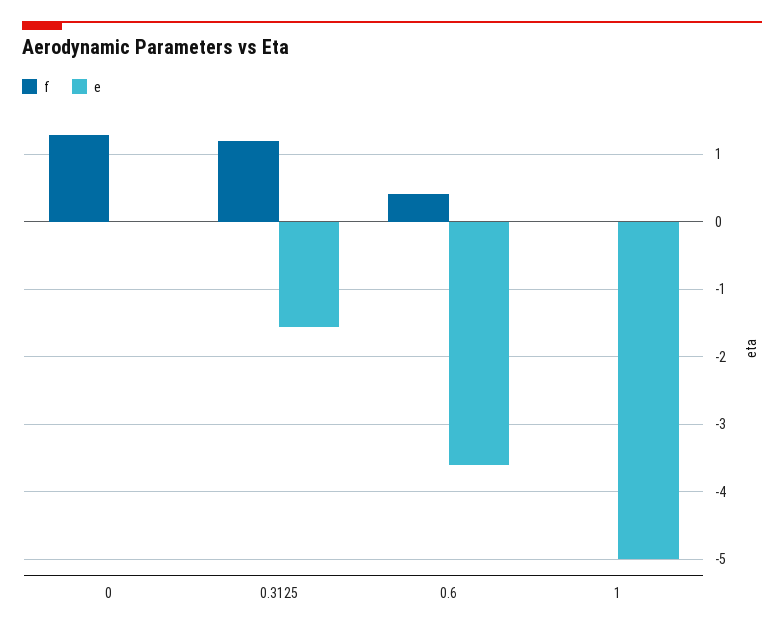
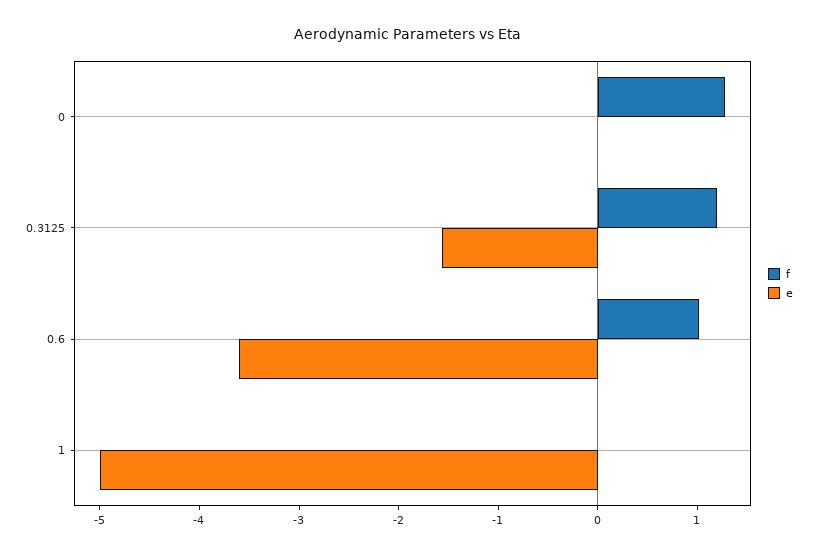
  {
    "f": {
      "0": 1.3,
      "0.3125": 1.2,
-     "0.6": 0.4,
+     "0.6": 1,
      "1": 0
    },
    "e": {
      "0": 0,
      "0.3125": -1.6,
      "0.6": -3.6,
      "1": -5
    }
  }

